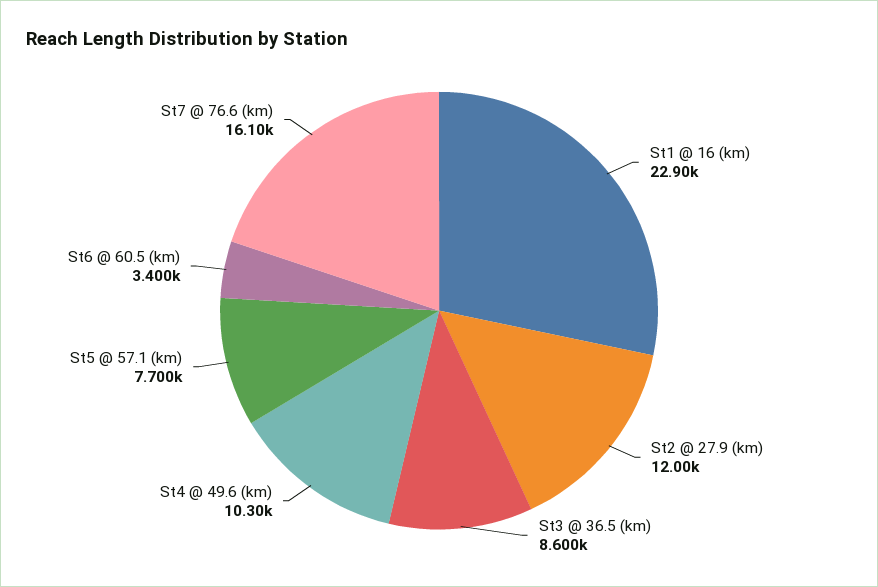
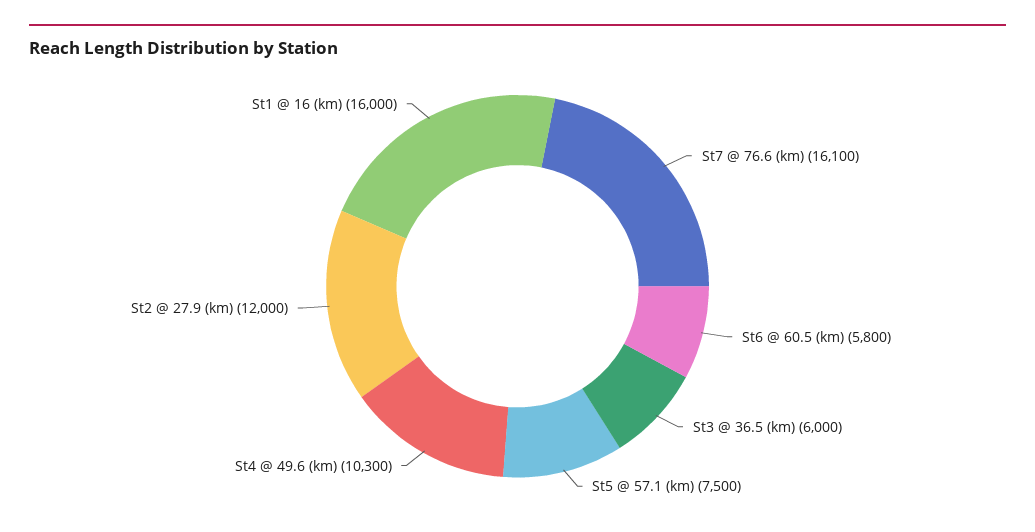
  {
-   "St1 @ 16 (km)": 22900,
+   "St1 @ 16 (km)": 16000,
    "St2 @ 27.9 (km)": 12000,
-   "St3 @ 36.5 (km)": 8600,
+   "St3 @ 36.5 (km)": 6000,
    "St4 @ 49.6 (km)": 10300,
-   "St5 @ 57.1 (km)": 7700,
+   "St5 @ 57.1 (km)": 7500,
-   "St6 @ 60.5 (km)": 3400,
+   "St6 @ 60.5 (km)": 5800,
    "St7 @ 76.6 (km)": 16100
  }

